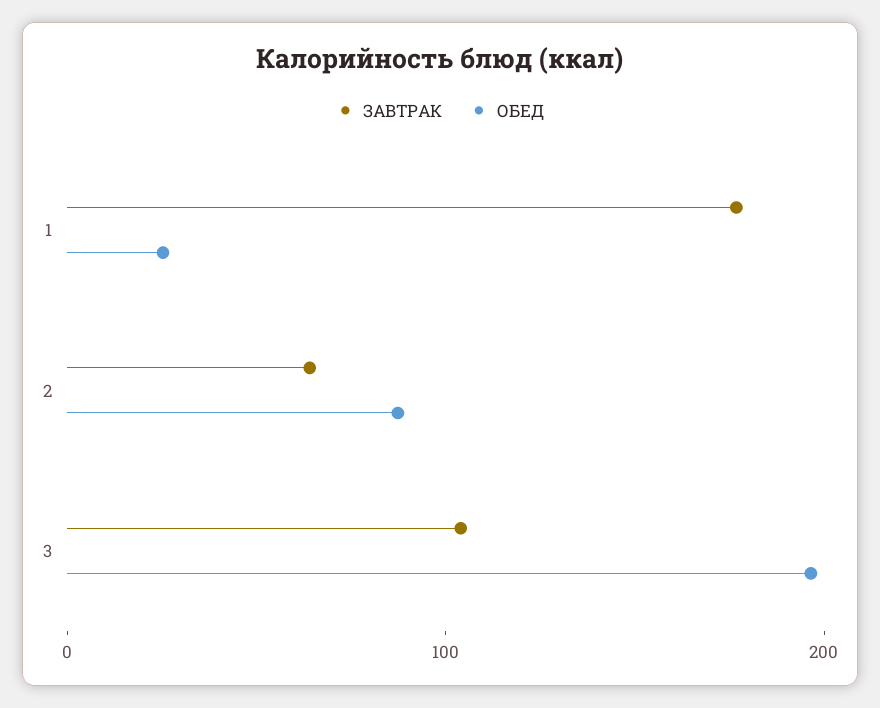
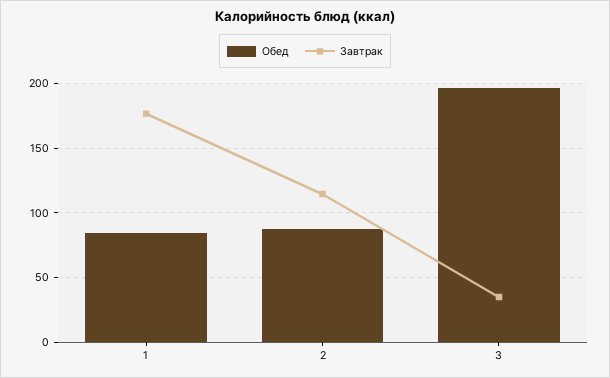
  {
    "ЗАВТРАК": {
      "1": 175,
-     "2": 60,
+     "2": 115,
-     "3": 100
+     "3": 35
    },
    "ОБЕД": {
-     "1": 20,
+     "1": 85,
      "2": 85,
      "3": 195
    }
  }

